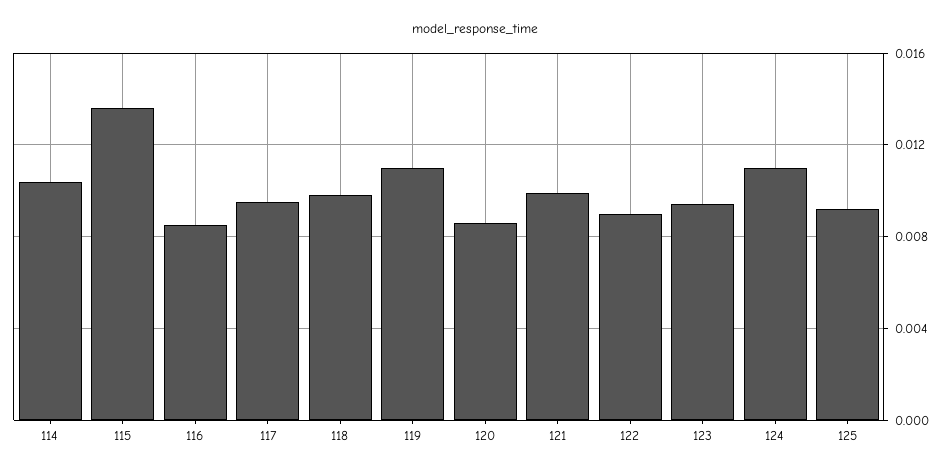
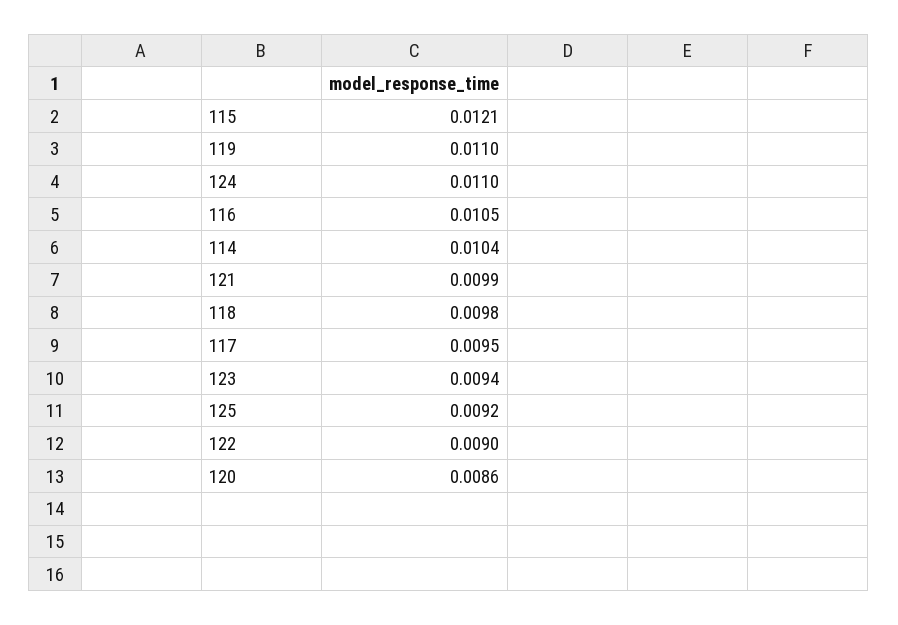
  {
    "114": 0.0104,
-   "115": 0.0135,
+   "115": 0.0121,
-   "116": 0.0085,
+   "116": 0.0105,
    "117": 0.0095,
    "118": 0.0098,
    "119": 0.011,
    "120": 0.0086,
    "121": 0.0099,
    "122": 0.009,
    "123": 0.0094,
    "124": 0.011,
    "125": 0.0092
  }

